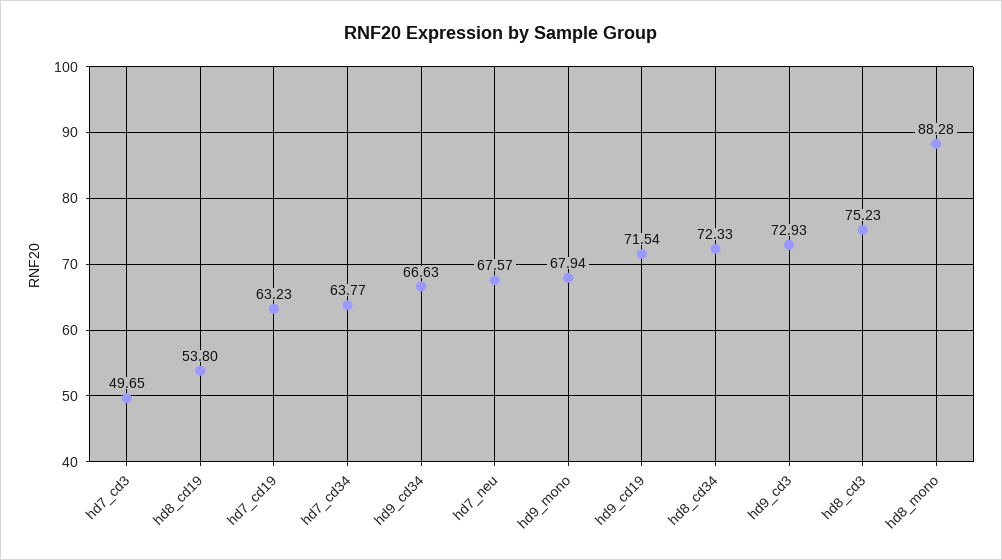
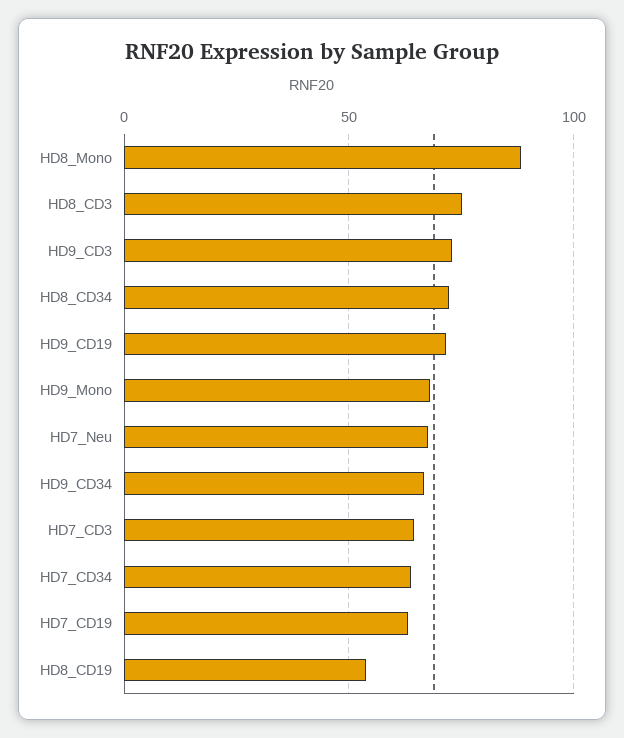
  {
-   "hd7_cd3": 49.65,
+   "hd7_cd3": 65,
    "hd8_cd19": 53.8,
    "hd7_cd19": 63.23,
    "hd7_cd34": 63.77,
    "hd9_cd34": 66.63,
    "hd7_neu": 67.57,
    "hd9_mono": 67.94,
    "hd9_cd19": 71.54,
    "hd8_cd34": 72.33,
    "hd9_cd3": 72.93,
    "hd8_cd3": 75.23,
    "hd8_mono": 88.28
  }

